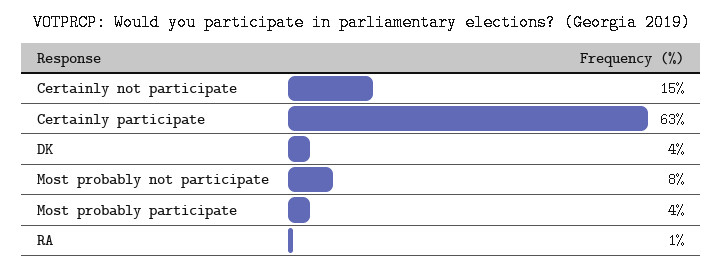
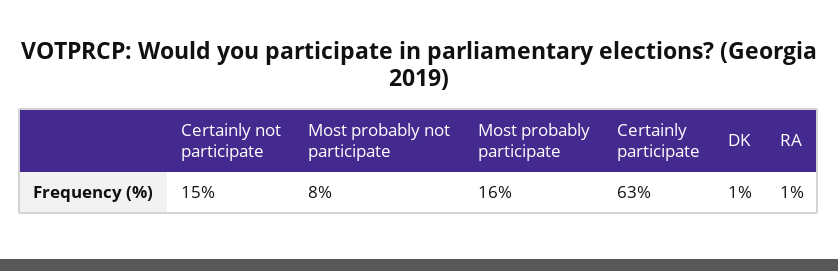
  {
    "Certainly not participate": 15,
    "Certainly participate": 63,
-   "DK": 4,
+   "DK": 1,
    "Most probably not participate": 8,
-   "Most probably participate": 4,
+   "Most probably participate": 16,
    "RA": 1
  }

